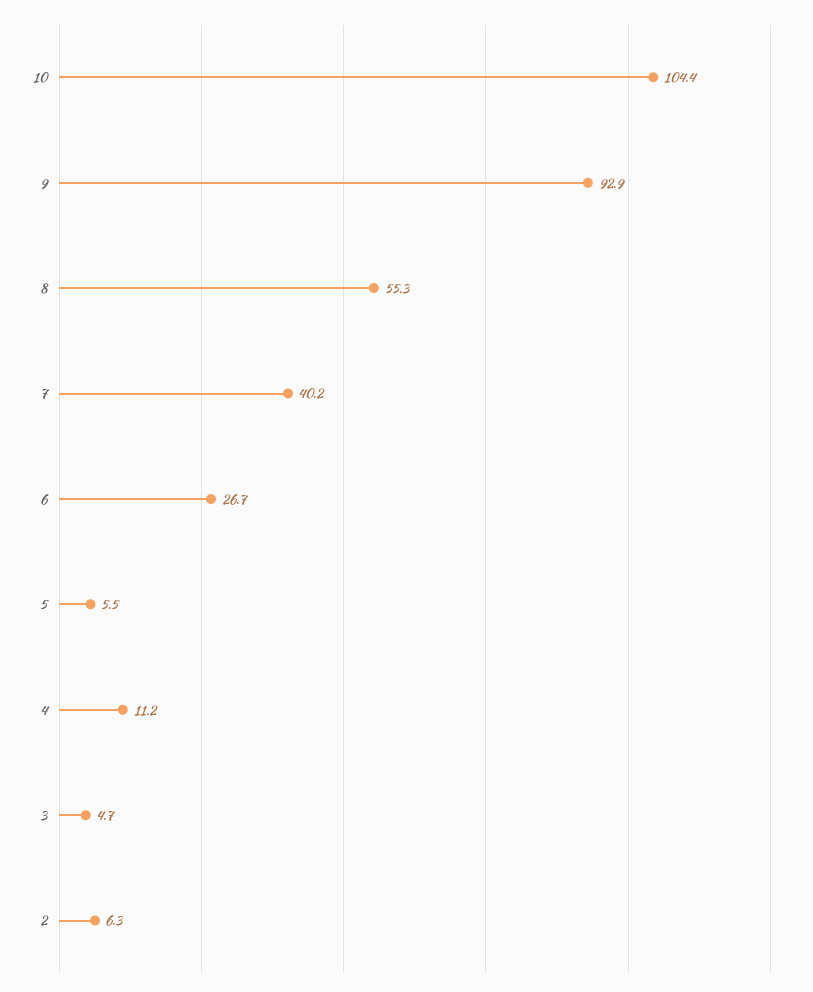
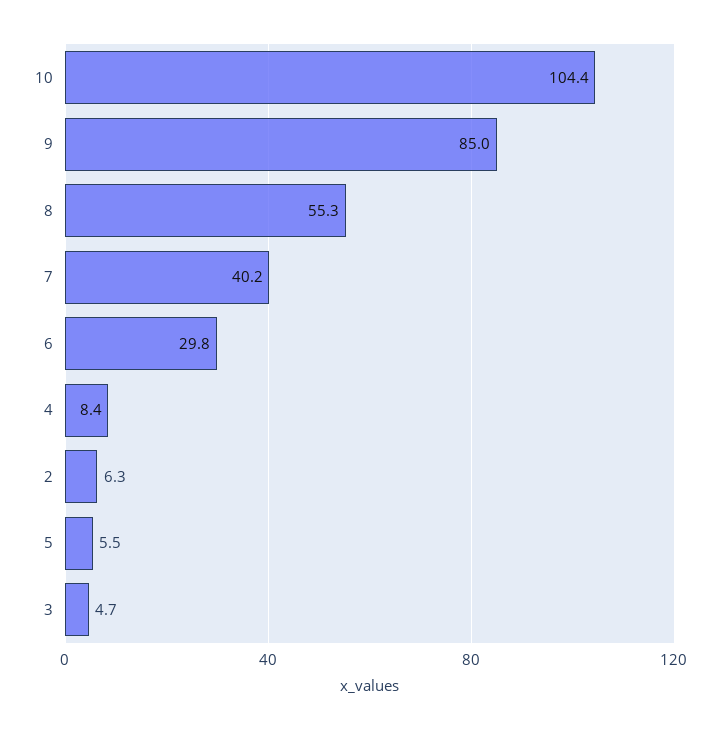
  {
    "10": 104.4,
-   "9": 92.9,
+   "9": 85,
    "8": 55.3,
    "7": 40.2,
-   "6": 26.7,
+   "6": 29.8,
    "5": 5.5,
-   "4": 11.2,
+   "4": 8.4,
    "3": 4.7,
    "2": 6.3
  }

